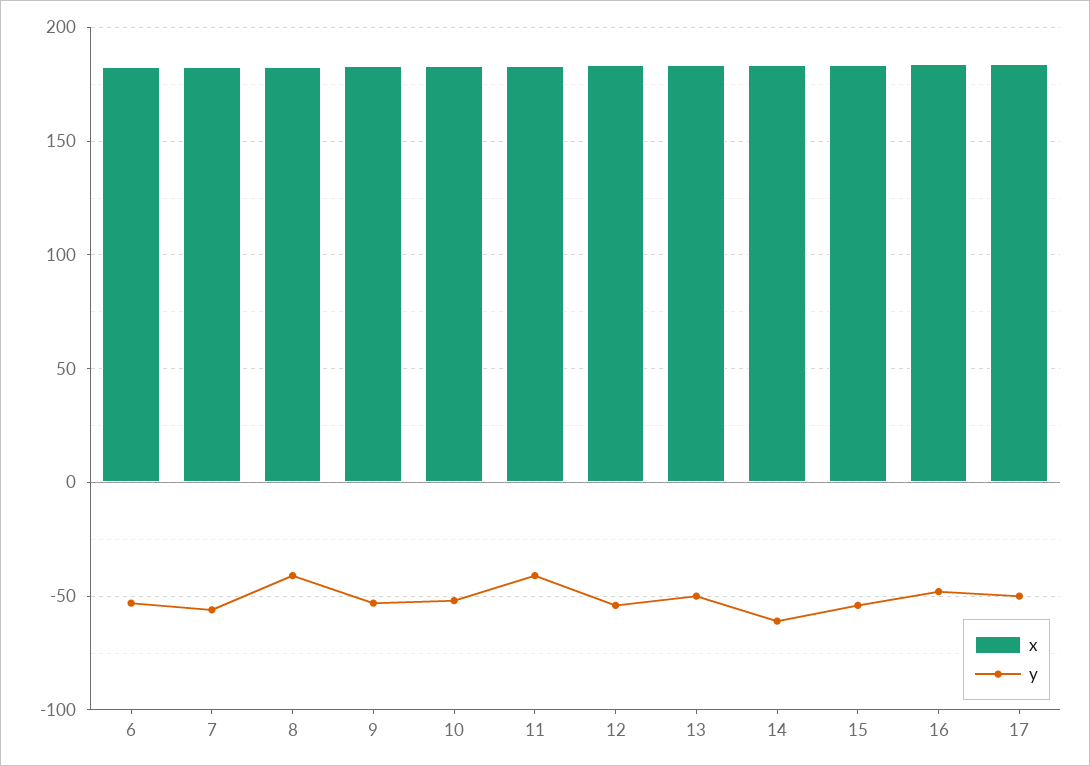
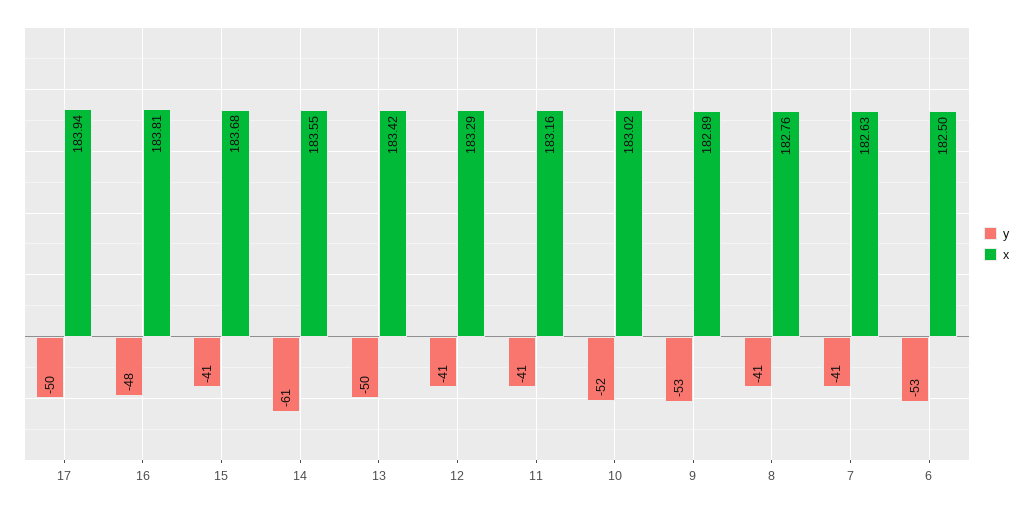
  {
    "x": {
      "6": 182.5,
      "7": 182.63,
      "8": 182.76,
      "9": 182.89,
      "10": 183.02,
      "11": 183.16,
      "12": 183.29,
      "13": 183.42,
      "14": 183.55,
      "15": 183.68,
      "16": 183.81,
      "17": 183.94
    },
    "y": {
      "6": -53,
-     "7": -55,
+     "7": -41,
      "8": -41,
      "9": -53,
      "10": -52,
      "11": -41,
-     "12": -55,
+     "12": -41,
      "13": -50,
      "14": -61,
-     "15": -55,
+     "15": -41,
      "16": -48,
      "17": -50
    }
  }

